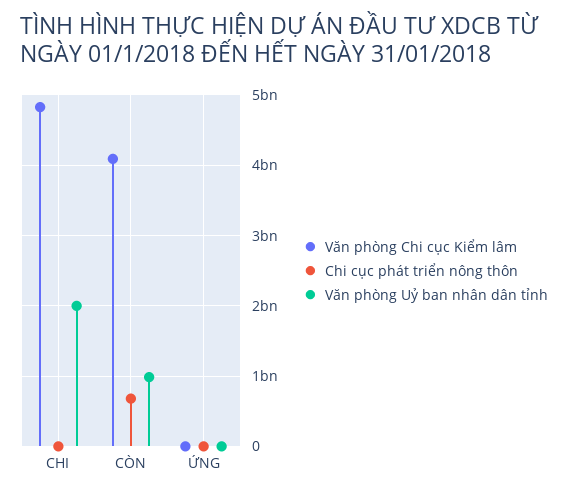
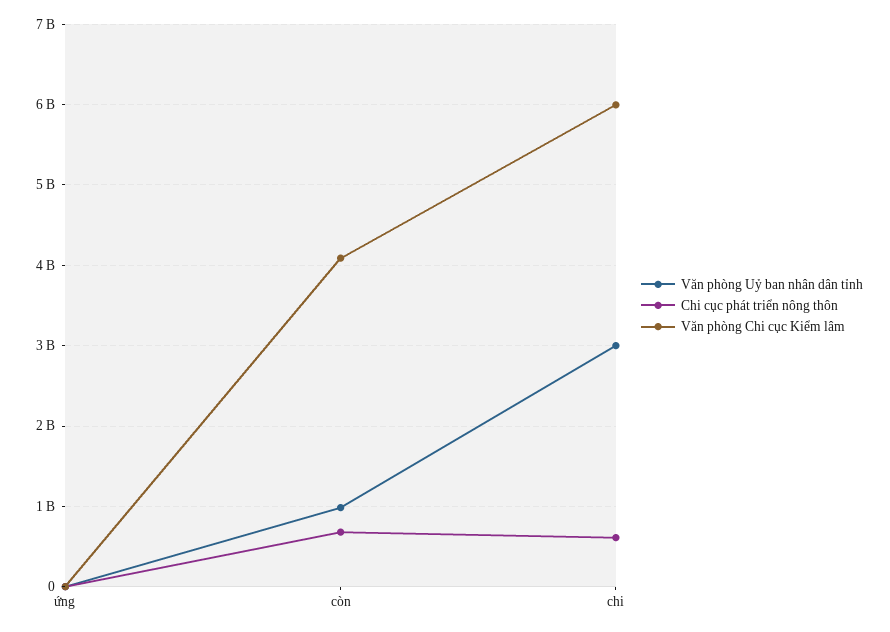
  {
    "Văn phòng Chi cục Kiểm lâm": {
-     "CHI": 4800000000,
+     "CHI": 6000000000,
      "CÒN": 4100000000,
      "ỨNG": 0
    },
    "Chi cục phát triển nông thôn": {
-     "CHI": 0,
+     "CHI": 600000000,
      "CÒN": 700000000,
      "ỨNG": 0
    },
    "Văn phòng Uỷ ban nhân dân tỉnh": {
-     "CHI": 2000000000,
+     "CHI": 3000000000,
      "CÒN": 1000000000,
      "ỨNG": 0
    }
  }

